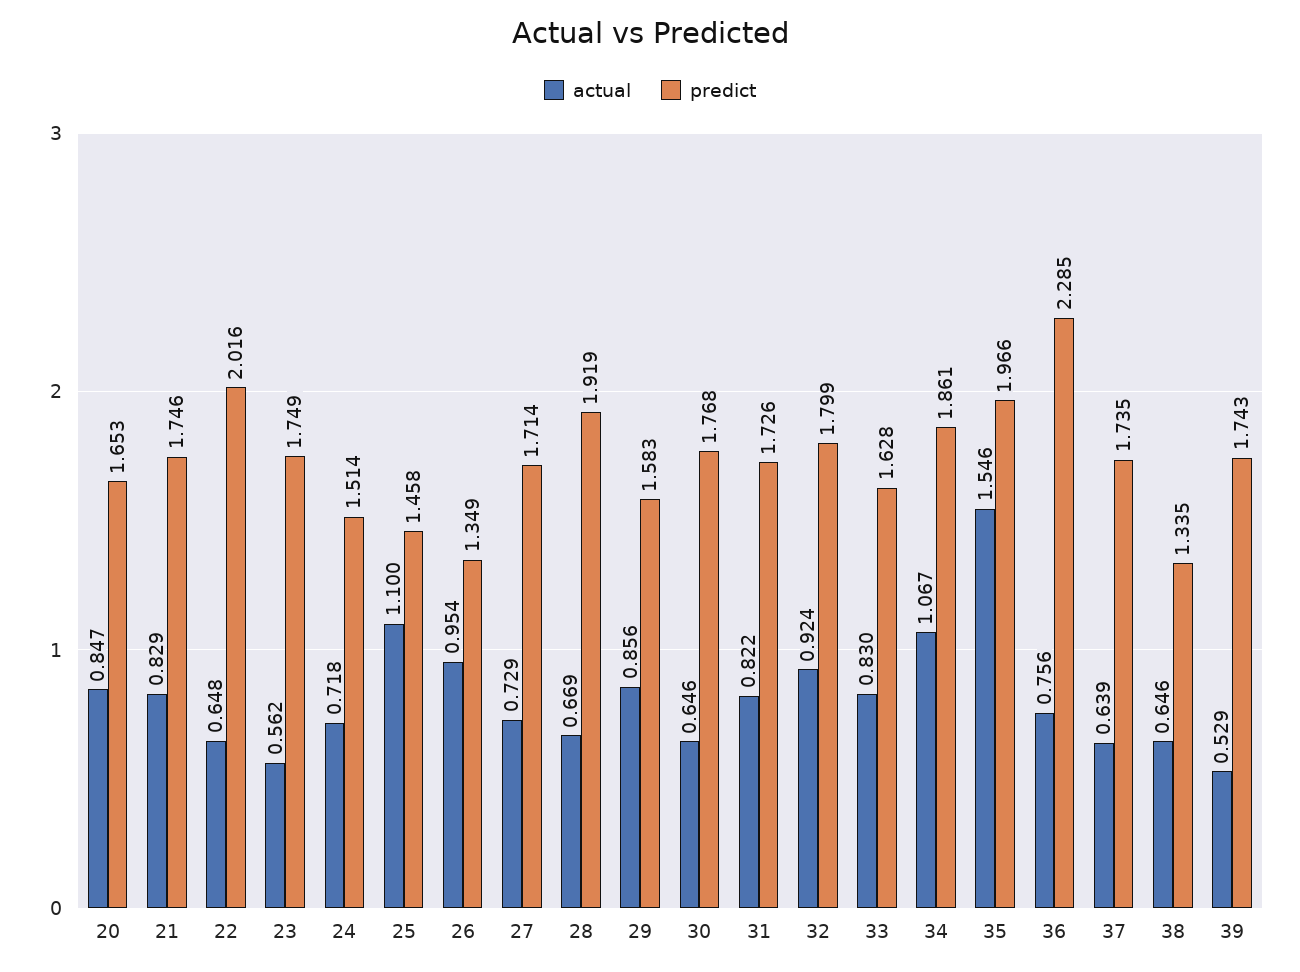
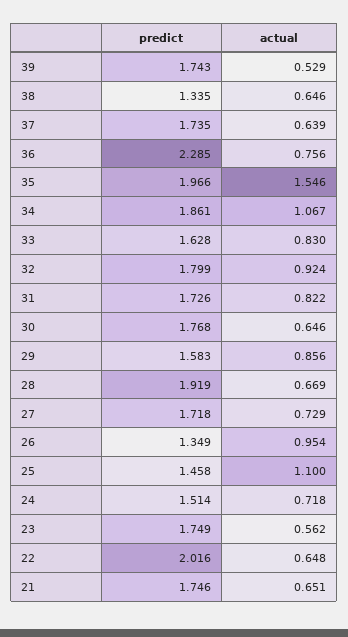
  {
    "actual": {
-     "20": 0.847,
-     "21": 0.829,
+     "21": 0.651,
      "22": 0.648,
      "23": 0.562,
      "24": 0.718,
      "25": 1.1,
      "26": 0.954,
      "27": 0.729,
      "28": 0.669,
      "29": 0.856,
      "30": 0.646,
      "31": 0.822,
      "32": 0.924,
      "33": 0.83,
      "34": 1.067,
      "35": 1.546,
      "36": 0.756,
      "37": 0.639,
      "38": 0.646,
      "39": 0.529
    },
    "predict": {
-     "20": 1.653,
      "21": 1.746,
      "22": 2.016,
      "23": 1.749,
      "24": 1.514,
      "25": 1.458,
      "26": 1.349,
-     "27": 1.714,
+     "27": 1.718,
      "28": 1.919,
      "29": 1.583,
      "30": 1.768,
      "31": 1.726,
      "32": 1.799,
      "33": 1.628,
      "34": 1.861,
      "35": 1.966,
      "36": 2.285,
      "37": 1.735,
      "38": 1.335,
      "39": 1.743
    }
  }

